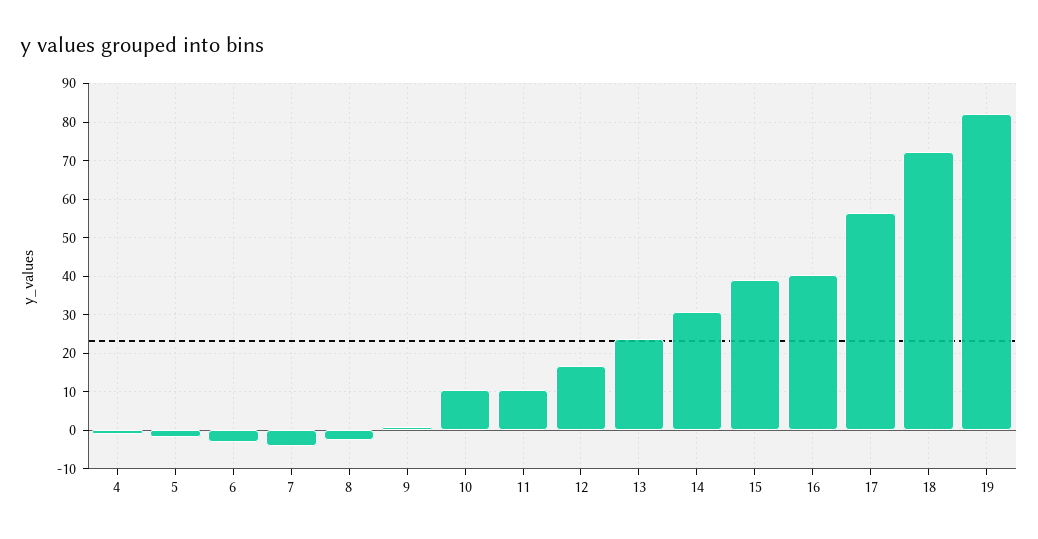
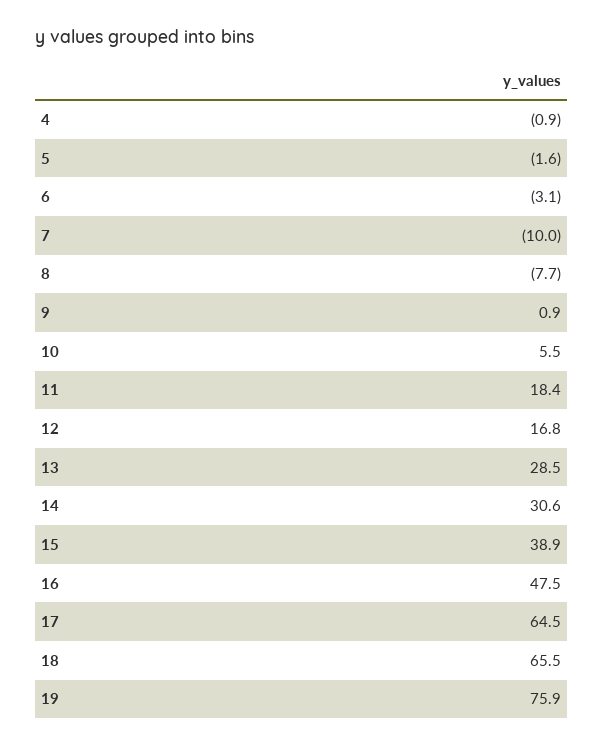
  {
    "4": -0.9,
    "5": -1.6,
    "6": -3.1,
-   "7": -4,
+   "7": -10,
-   "8": -2,
+   "8": -7.7,
    "9": 0.9,
-   "10": 10,
+   "10": 5.5,
-   "11": 10,
+   "11": 18.4,
    "12": 16.8,
-   "13": 24,
+   "13": 28.5,
    "14": 30.6,
    "15": 38.9,
-   "16": 40,
+   "16": 47.5,
-   "17": 56,
+   "17": 64.5,
-   "18": 72,
+   "18": 65.5,
-   "19": 82
+   "19": 75.9
  }

